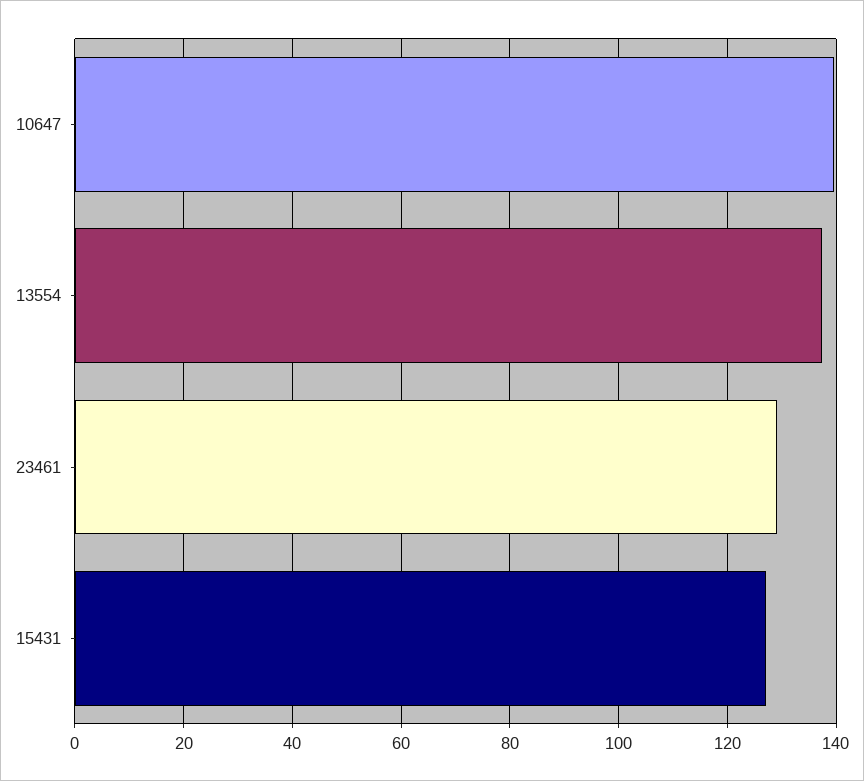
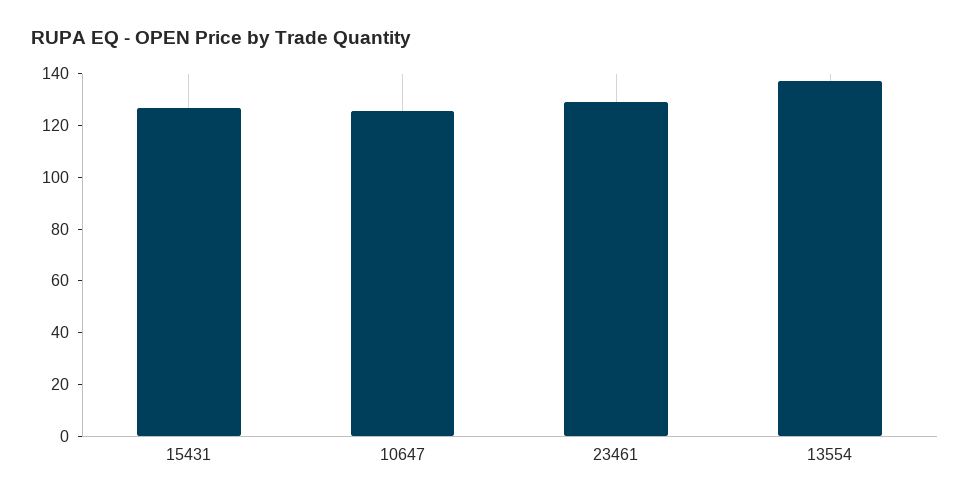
  {
-   "10647": 140,
+   "10647": 125,
    "13554": 138,
    "23461": 130,
    "15431": 128
  }

